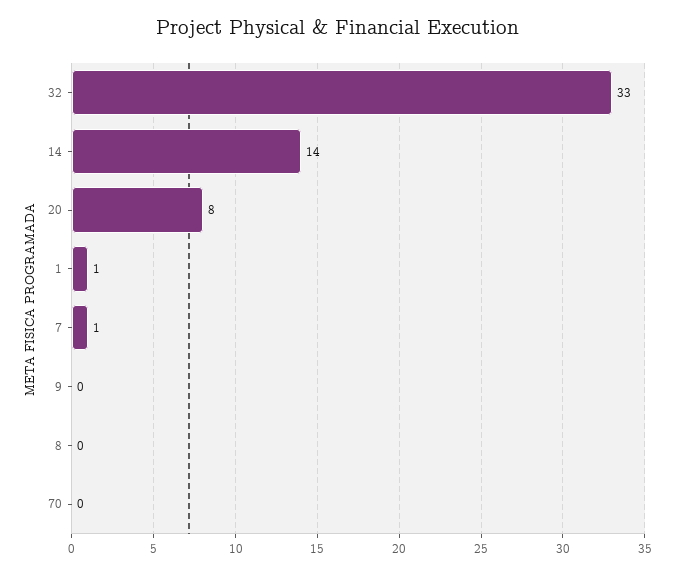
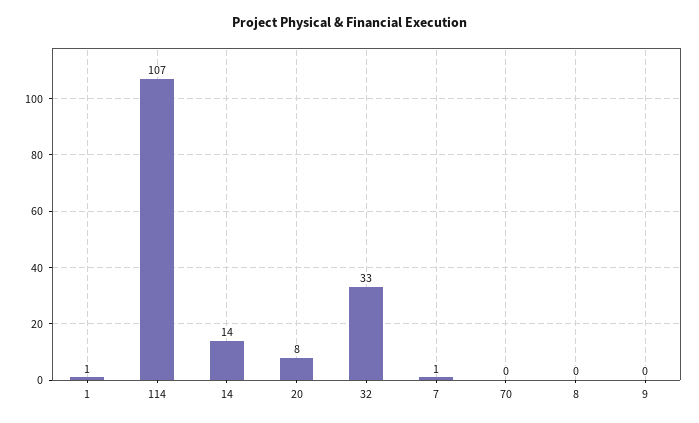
  {
    "32": 33,
    "14": 14,
    "20": 8,
    "1": 1,
    "7": 1,
    "9": 0,
    "8": 0,
-   "70": 0
+   "70": 0,
+   "114": 107
  }

